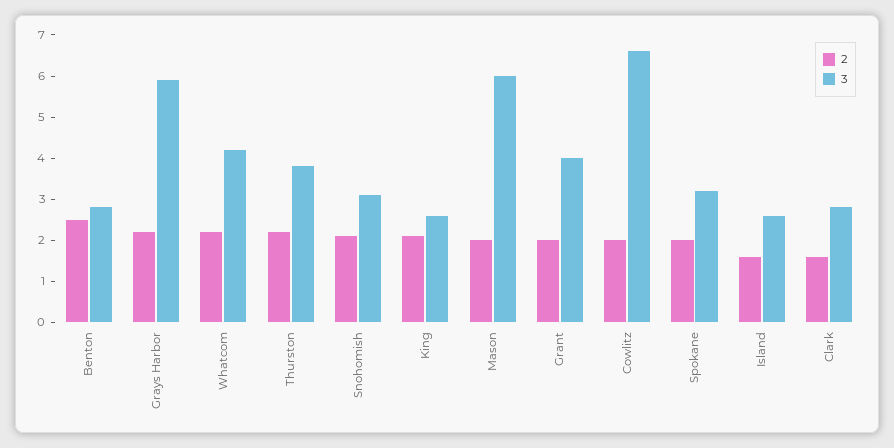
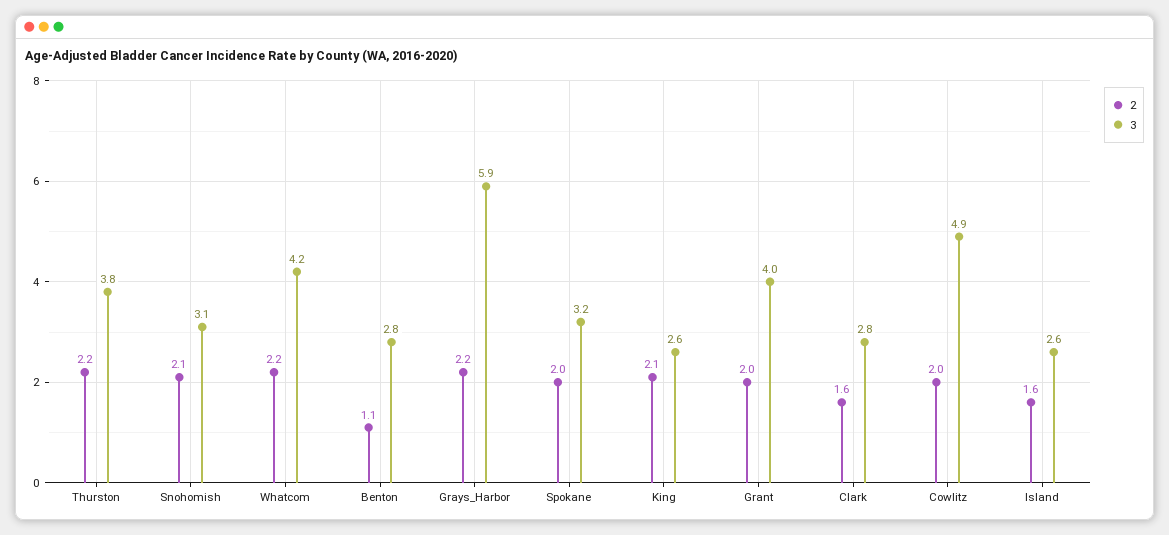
  {
    "2": {
-     "Benton": 2.5,
+     "Benton": 1.1,
      "Grays Harbor": 2.2,
      "Whatcom": 2.2,
      "Thurston": 2.2,
      "Snohomish": 2.1,
      "King": 2.1,
-     "Mason": 2,
      "Grant": 2,
      "Cowlitz": 2,
      "Spokane": 2,
      "Island": 1.6,
      "Clark": 1.6
    },
    "3": {
      "Benton": 2.8,
      "Grays Harbor": 5.9,
      "Whatcom": 4.2,
      "Thurston": 3.8,
      "Snohomish": 3.1,
      "King": 2.6,
-     "Mason": 6,
      "Grant": 4,
-     "Cowlitz": 6.5,
+     "Cowlitz": 4.9,
      "Spokane": 3.2,
      "Island": 2.6,
      "Clark": 2.8
    }
  }

